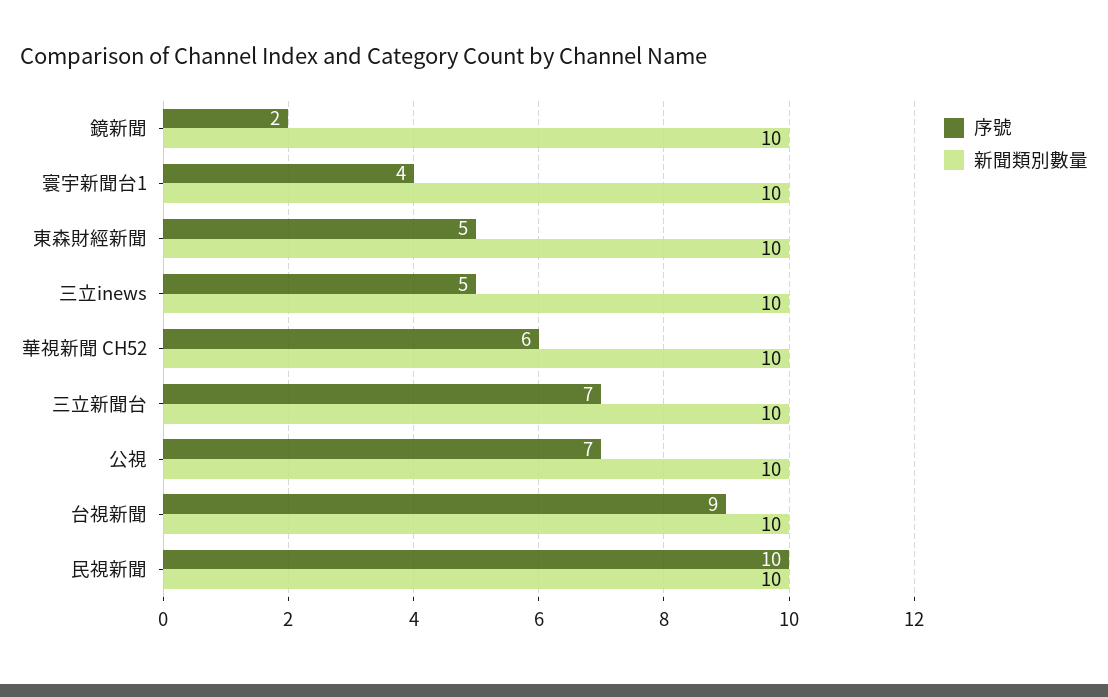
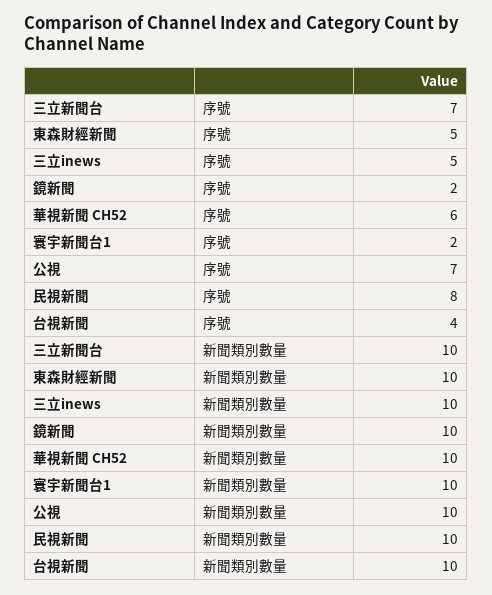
  {
    "序號": {
      "鏡新聞": 2,
-     "寰宇新聞台1": 4,
+     "寰宇新聞台1": 2,
      "東森財經新聞": 5,
      "三立inews": 5,
      "華視新聞 CH52": 6,
      "三立新聞台": 7,
      "公視": 7,
-     "台視新聞": 9,
+     "台視新聞": 4,
-     "民視新聞": 10
+     "民視新聞": 8
    },
    "新聞類別數量": {
      "鏡新聞": 10,
      "寰宇新聞台1": 10,
      "東森財經新聞": 10,
      "三立inews": 10,
      "華視新聞 CH52": 10,
      "三立新聞台": 10,
      "公視": 10,
      "台視新聞": 10,
      "民視新聞": 10
    }
  }

